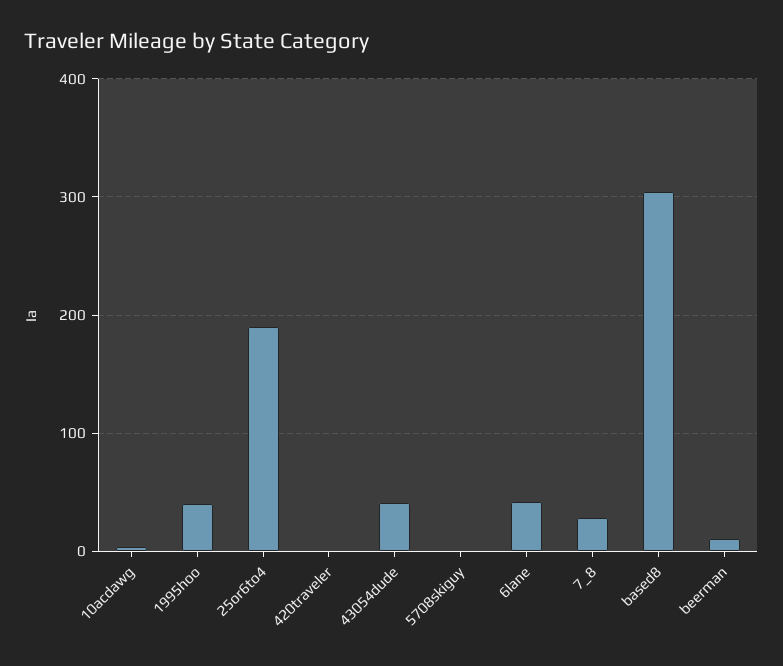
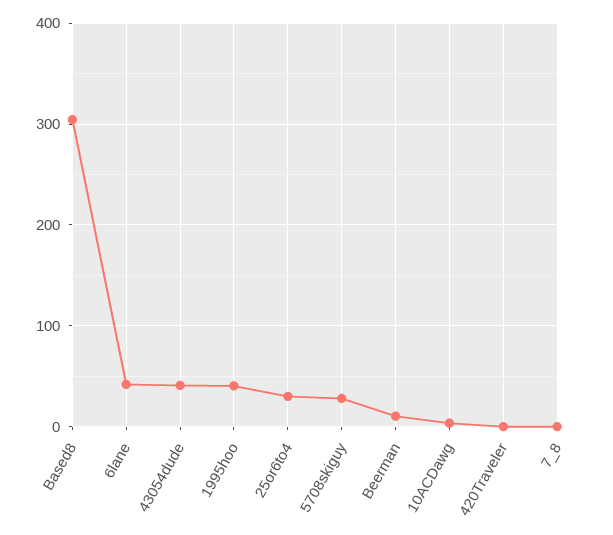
  {
    "10acdawg": 0,
    "1995hoo": 40,
-   "25or6to4": 190,
+   "25or6to4": 30,
    "420traveler": 0,
    "43054dude": 40,
-   "5708skiguy": 0,
+   "5708skiguy": 30,
    "6lane": 40,
-   "7_8": 30,
+   "7_8": 0,
    "based8": 300,
    "beerman": 10
  }

